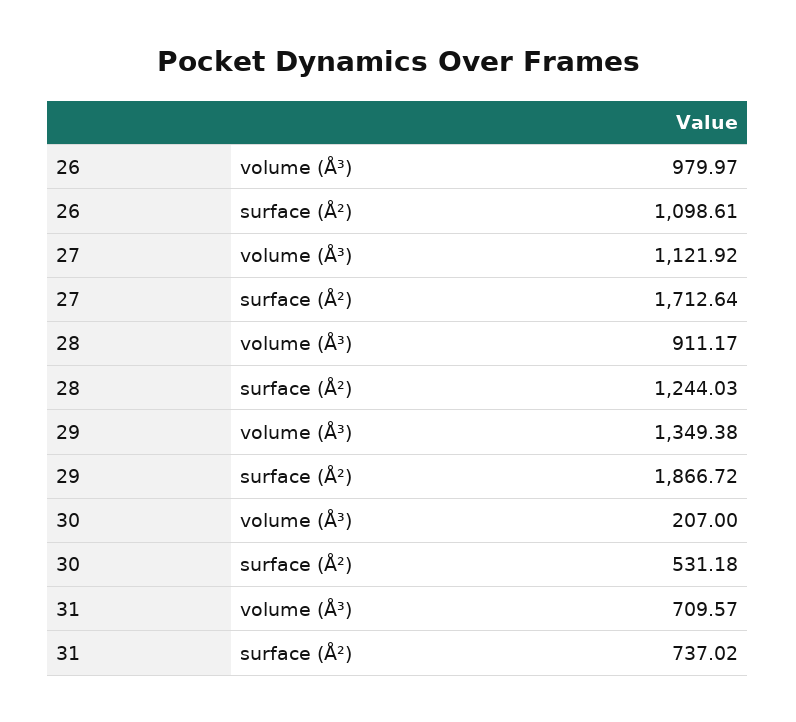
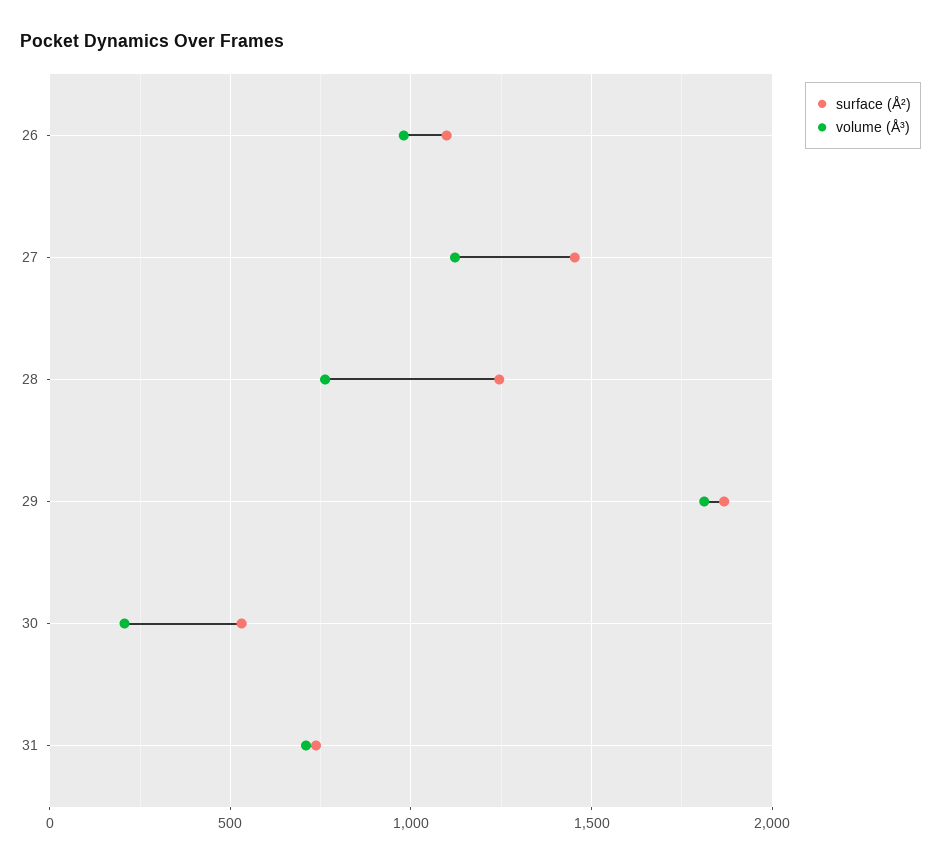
  {
    "volume (Å³)": {
      "26": 979.97,
      "27": 1121.92,
-     "28": 911.17,
+     "28": 750,
-     "29": 1349.38,
+     "29": 1800,
      "30": 207,
      "31": 709.57
    },
    "surface (Å²)": {
      "26": 1098.61,
-     "27": 1712.64,
+     "27": 1450,
      "28": 1244.03,
      "29": 1866.72,
      "30": 531.18,
      "31": 737.02
    }
  }

